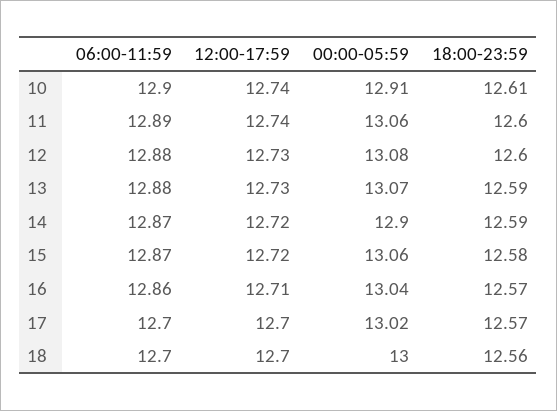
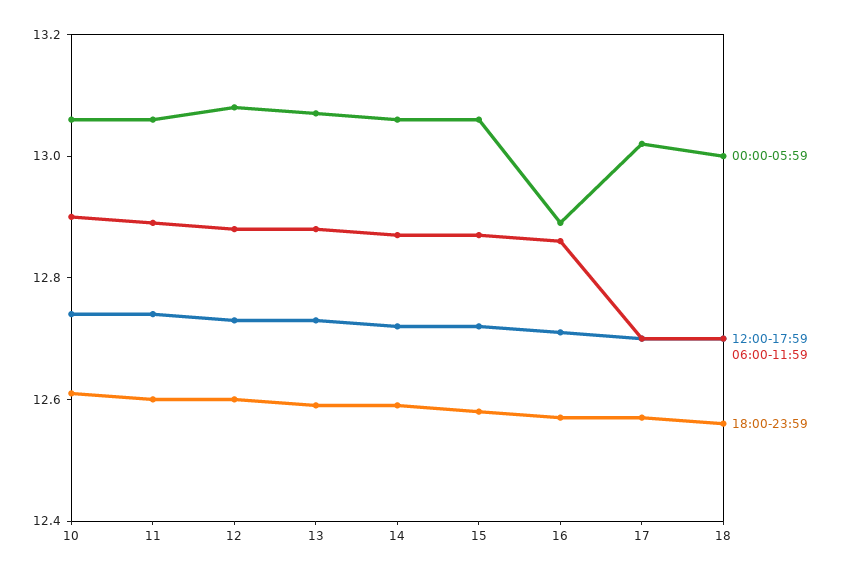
  {
    "06:00-11:59": {
      "10": 12.9,
      "11": 12.89,
      "12": 12.88,
      "13": 12.88,
      "14": 12.87,
      "15": 12.87,
      "16": 12.86,
      "17": 12.7,
      "18": 12.7
    },
    "12:00-17:59": {
      "10": 12.74,
      "11": 12.74,
      "12": 12.73,
      "13": 12.73,
      "14": 12.72,
      "15": 12.72,
      "16": 12.71,
      "17": 12.7,
      "18": 12.7
    },
    "00:00-05:59": {
-     "10": 12.91,
+     "10": 13.05,
      "11": 13.06,
      "12": 13.08,
      "13": 13.07,
-     "14": 12.9,
+     "14": 13.05,
      "15": 13.06,
-     "16": 13.04,
+     "16": 12.9,
      "17": 13.02,
      "18": 13
    },
    "18:00-23:59": {
      "10": 12.61,
      "11": 12.6,
      "12": 12.6,
      "13": 12.59,
      "14": 12.59,
      "15": 12.58,
      "16": 12.57,
      "17": 12.57,
      "18": 12.56
    }
  }

